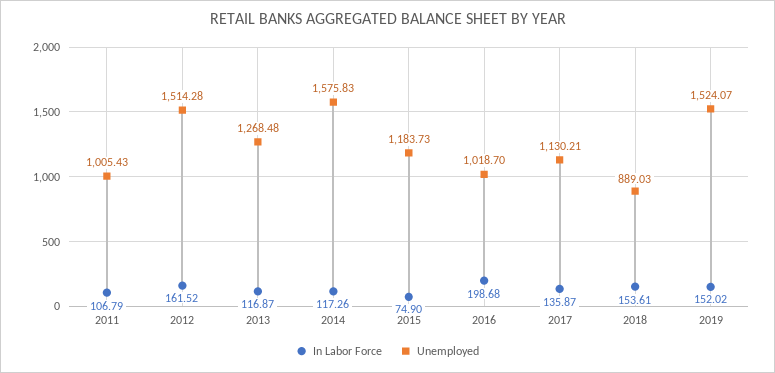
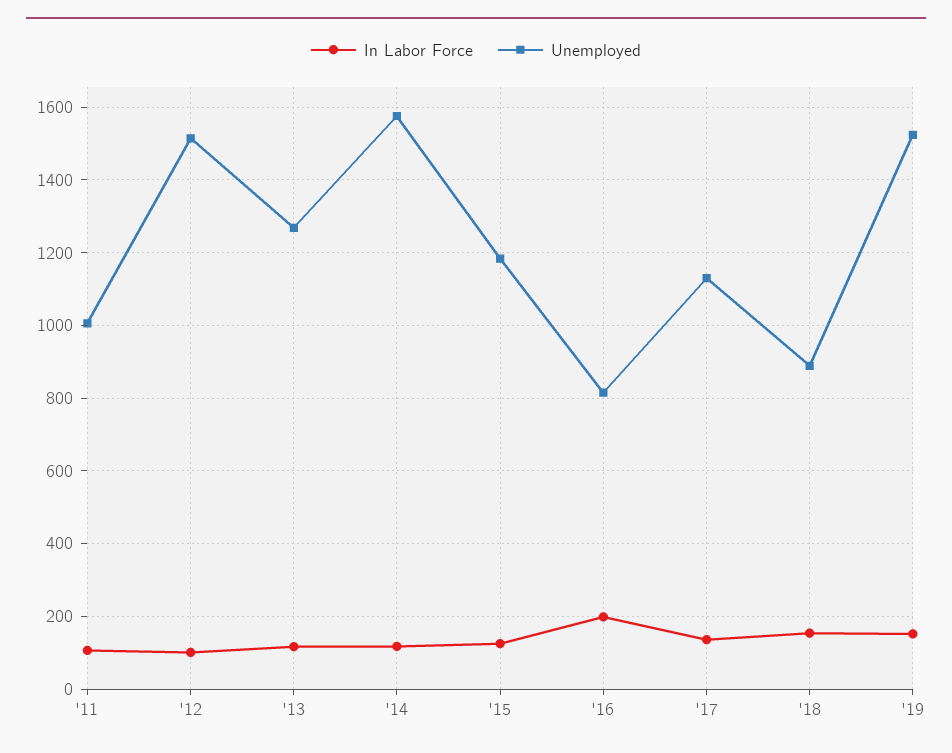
  {
    "In Labor Force": {
      "2011": 106.79,
-     "2012": 161.52,
+     "2012": 100,
      "2013": 116.87,
      "2014": 117.26,
-     "2015": 74.9,
+     "2015": 120,
      "2016": 198.68,
      "2017": 135.87,
      "2018": 153.61,
      "2019": 152.02
    },
    "Unemployed": {
      "2011": 1005.43,
      "2012": 1514.28,
      "2013": 1268.48,
      "2014": 1575.83,
      "2015": 1183.73,
-     "2016": 1018.7,
+     "2016": 820,
      "2017": 1130.21,
      "2018": 889.03,
      "2019": 1524.07
    }
  }

